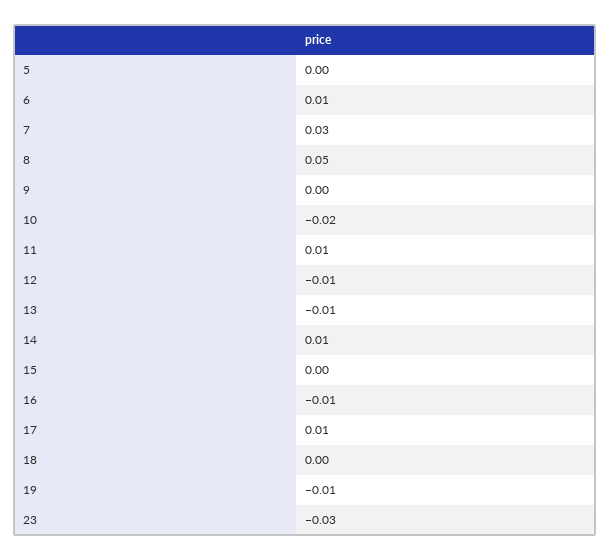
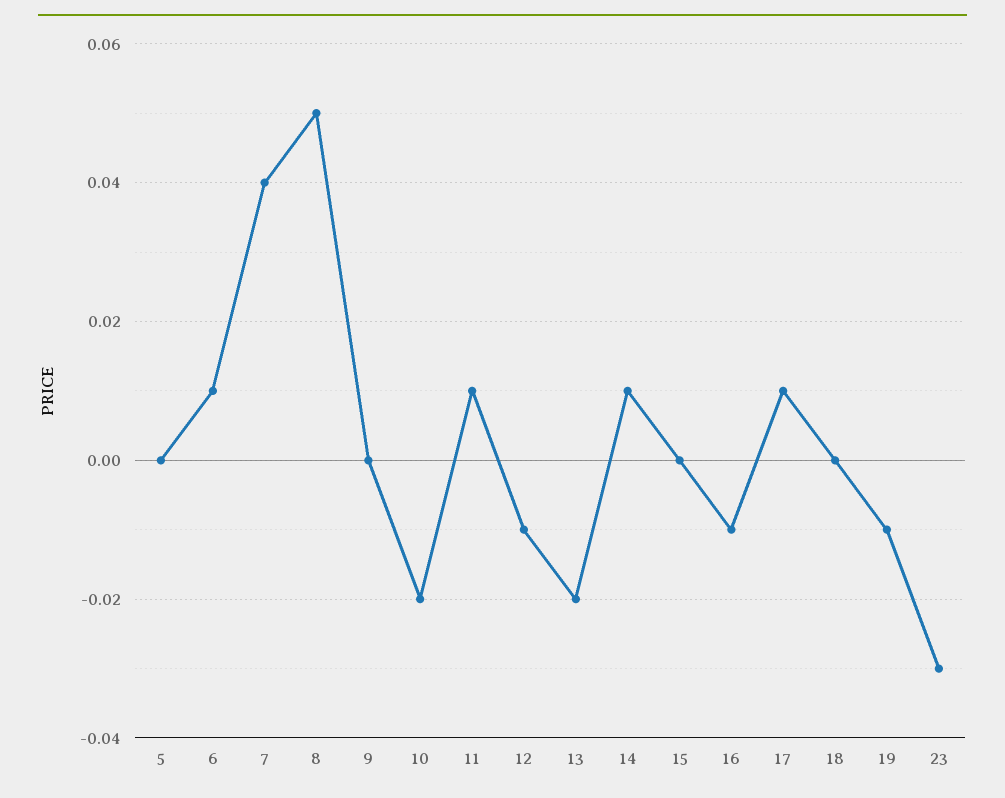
  {
    "5": 0,
    "6": 0.01,
-   "7": 0.03,
+   "7": 0.04,
    "8": 0.05,
    "9": 0,
    "10": -0.02,
    "11": 0.01,
    "12": -0.01,
-   "13": -0.01,
+   "13": -0.02,
    "14": 0.01,
    "15": 0,
    "16": -0.01,
    "17": 0.01,
    "18": 0,
    "19": -0.01,
    "23": -0.03
  }

